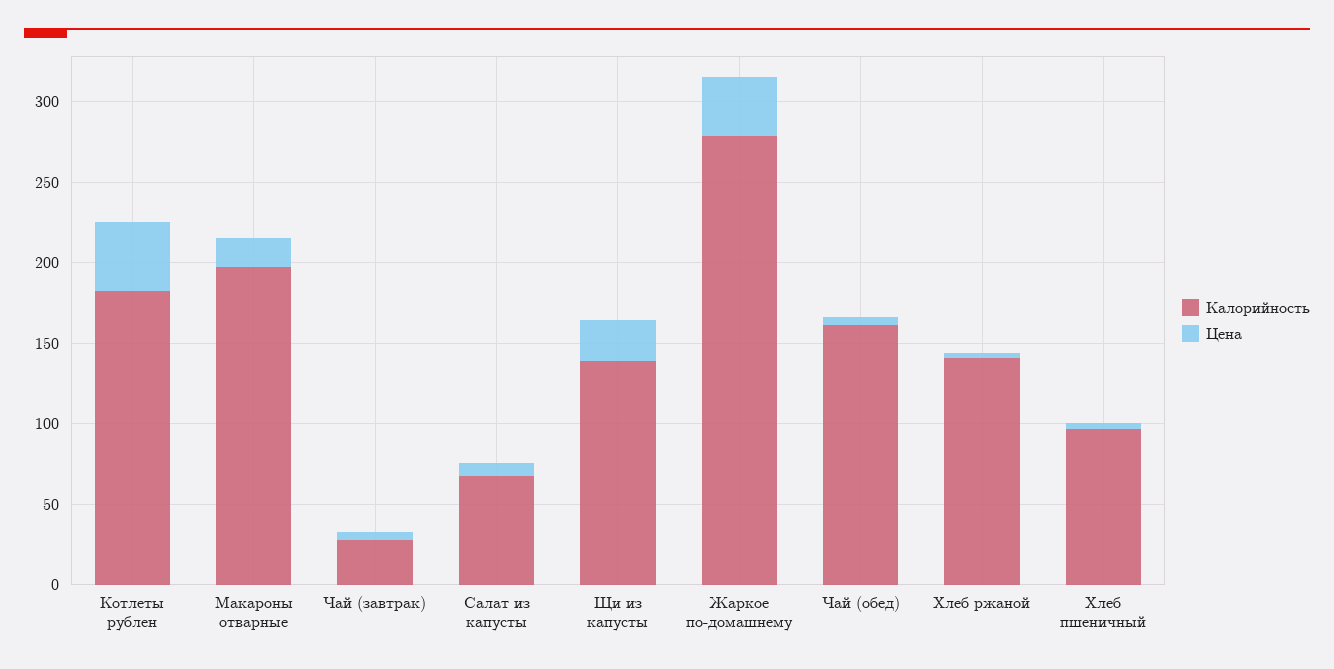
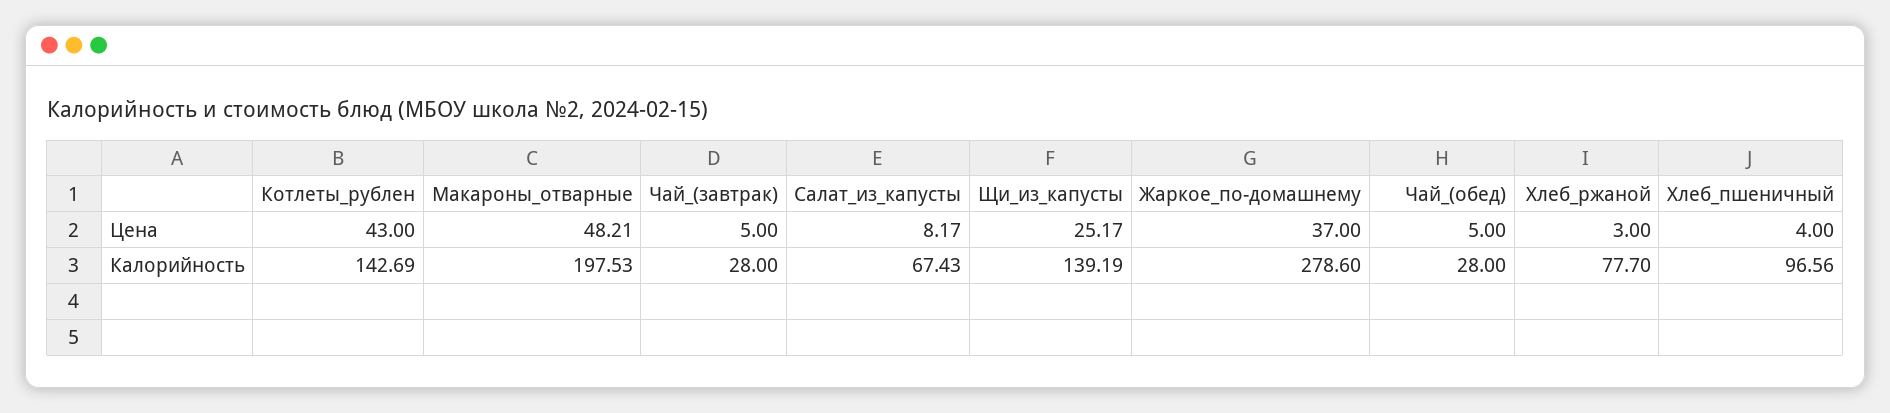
  {
    "Калорийность": {
-     "Котлеты рублен": 180,
+     "Котлеты рублен": 142.69,
      "Макароны отварные": 197.53,
      "Чай (завтрак)": 28,
      "Салат из капусты": 67.43,
      "Щи из капусты": 139.19,
      "Жаркое по-домашнему": 278.6,
-     "Чай (обед)": 160,
+     "Чай (обед)": 28,
-     "Хлеб ржаной": 140,
+     "Хлеб ржаной": 77.7,
      "Хлеб пшеничный": 96.56
    },
    "Цена": {
      "Котлеты рублен": 43,
-     "Макароны отварные": 20,
+     "Макароны отварные": 48.21,
      "Чай (завтрак)": 5,
      "Салат из капусты": 8.17,
      "Щи из капусты": 25.17,
      "Жаркое по-домашнему": 37,
      "Чай (обед)": 5,
      "Хлеб ржаной": 3,
      "Хлеб пшеничный": 4
    }
  }

